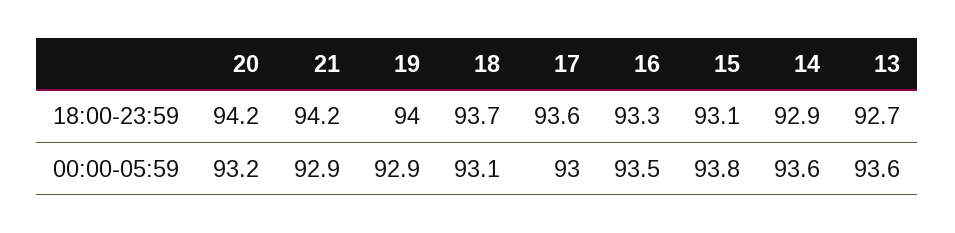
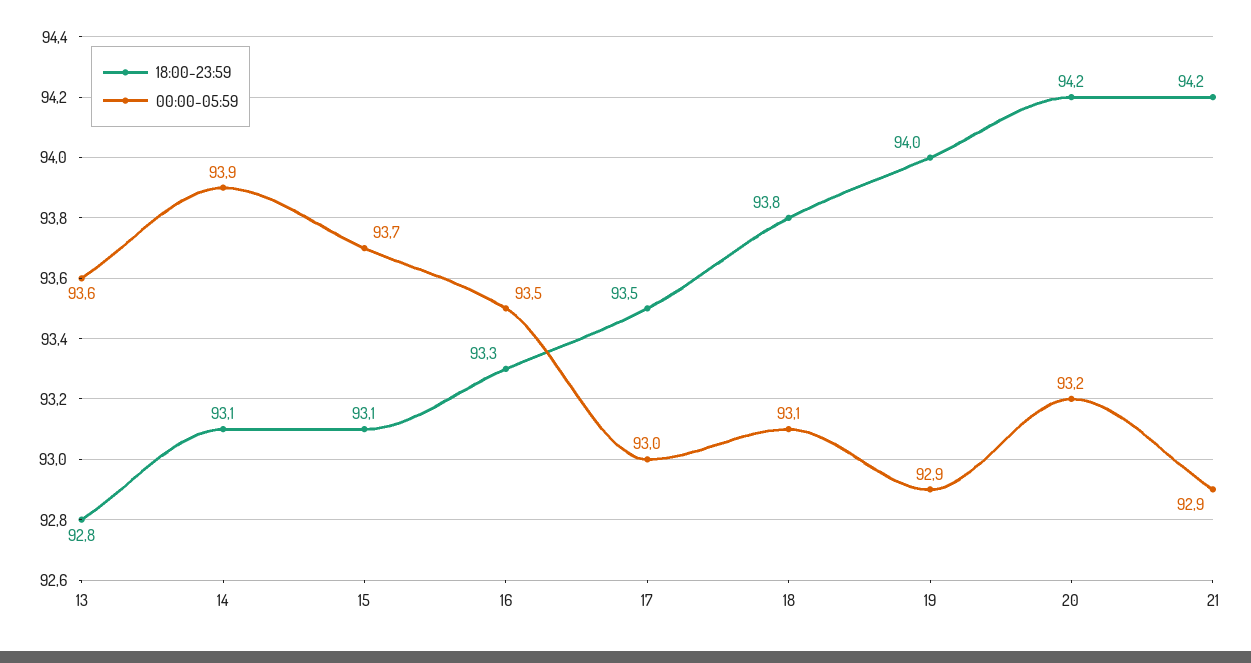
  {
    "18:00-23:59": {
      "20": 94.2,
      "21": 94.2,
      "19": 94,
-     "18": 93.7,
+     "18": 93.8,
-     "17": 93.6,
+     "17": 93.5,
      "16": 93.3,
      "15": 93.1,
-     "14": 92.9,
+     "14": 93.1,
-     "13": 92.7
+     "13": 92.8
    },
    "00:00-05:59": {
      "20": 93.2,
      "21": 92.9,
      "19": 92.9,
      "18": 93.1,
      "17": 93,
      "16": 93.5,
-     "15": 93.8,
+     "15": 93.7,
-     "14": 93.6,
+     "14": 93.9,
      "13": 93.6
    }
  }

